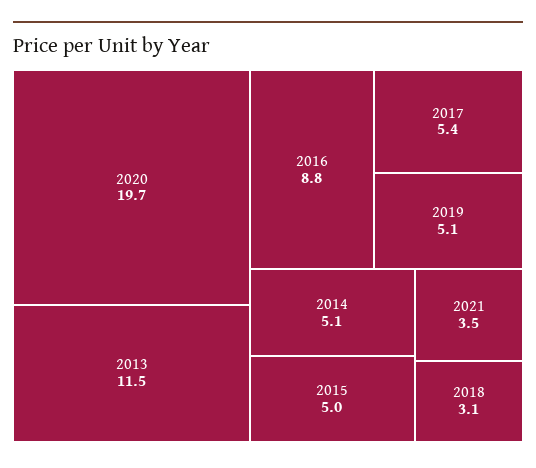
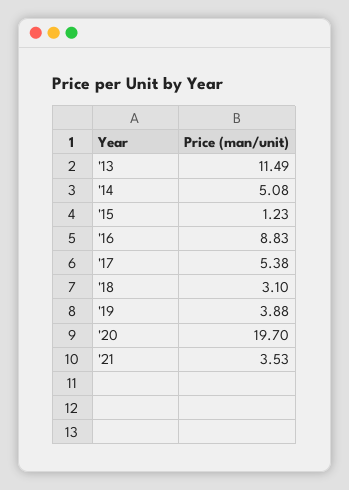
  {
    "2020": 19.7,
    "2013": 11.49,
    "2016": 8.83,
    "2017": 5.38,
-   "2019": 5.1,
+   "2019": 3.88,
    "2014": 5.08,
-   "2015": 5,
+   "2015": 1.23,
    "2021": 3.53,
    "2018": 3.1
  }

